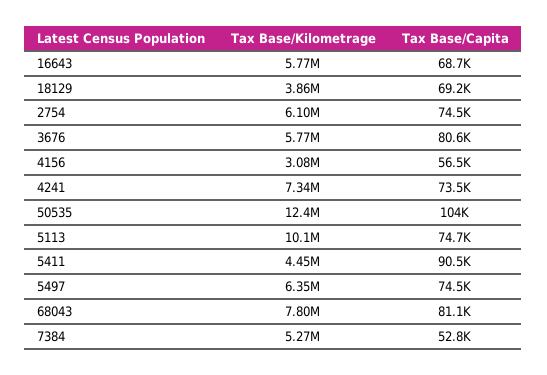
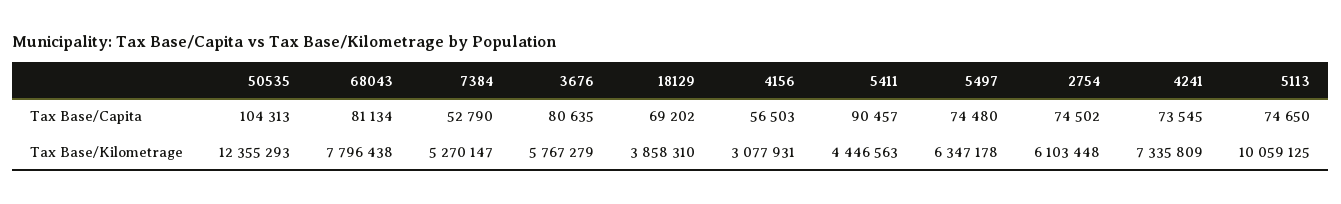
  {
    "Tax Base/Kilometrage": {
-     "16643": 5770000,
      "18129": 3858310,
      "2754": 6103448,
      "3676": 5767279,
      "4156": 3077931,
      "4241": 7335809,
      "50535": 12355293,
      "5113": 10059125,
      "5411": 4446563,
      "5497": 6347178,
      "68043": 7796438,
      "7384": 5270147
    },
    "Tax Base/Capita": {
-     "16643": 68700,
      "18129": 69202,
      "2754": 74502,
      "3676": 80635,
      "4156": 56503,
      "4241": 73545,
      "50535": 104313,
      "5113": 74650,
      "5411": 90457,
      "5497": 74480,
      "68043": 81134,
      "7384": 52790
    }
  }

